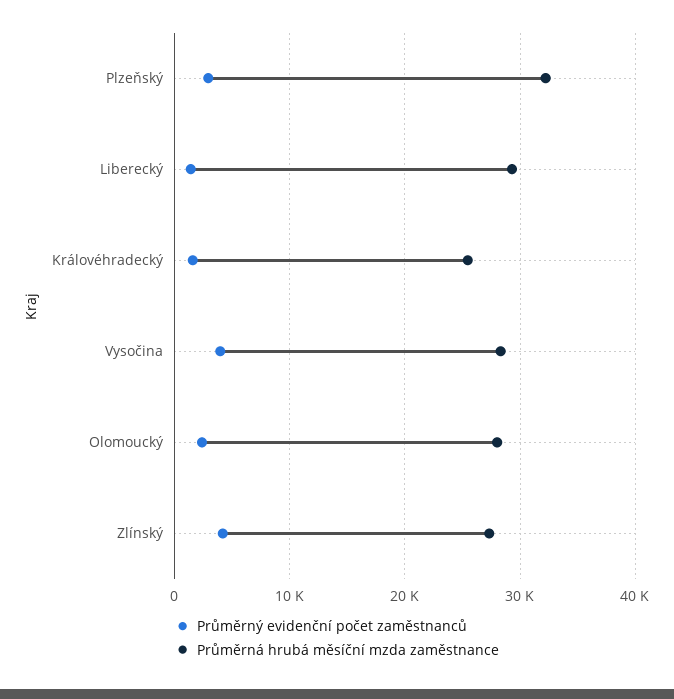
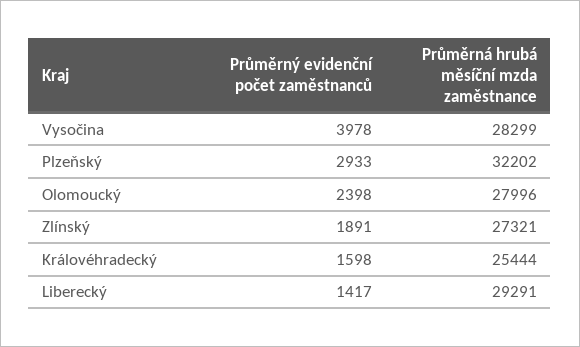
  {
    "Průměrný evidenční počet zaměstnanců": {
      "Plzeňský": 2933,
      "Liberecký": 1417,
      "Královéhradecký": 1598,
      "Vysočina": 3978,
      "Olomoucký": 2398,
-     "Zlínský": 4000
+     "Zlínský": 1891
    },
    "Průměrná hrubá měsíční mzda zaměstnance": {
      "Plzeňský": 32202,
      "Liberecký": 29291,
      "Královéhradecký": 25444,
      "Vysočina": 28299,
      "Olomoucký": 27996,
      "Zlínský": 27321
    }
  }

